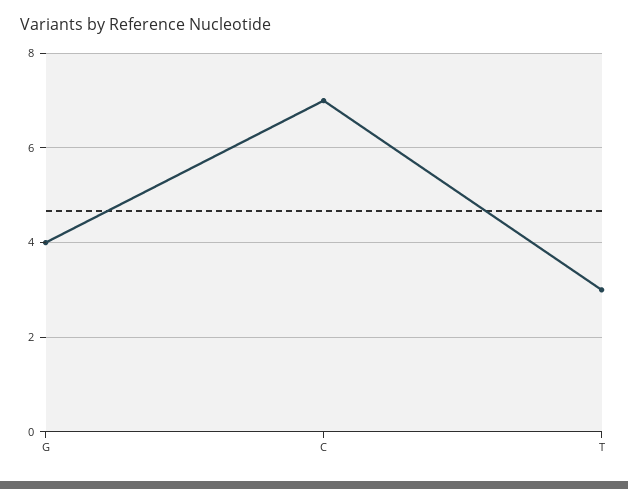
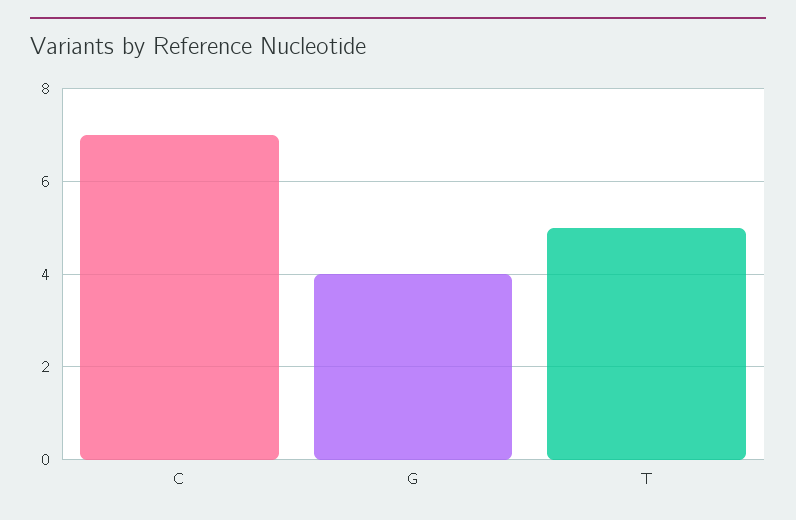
  {
    "G": 4,
    "C": 7,
-   "T": 3
+   "T": 5
  }

